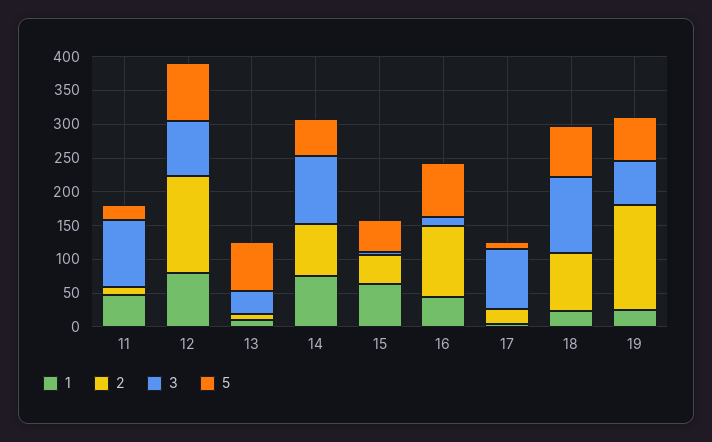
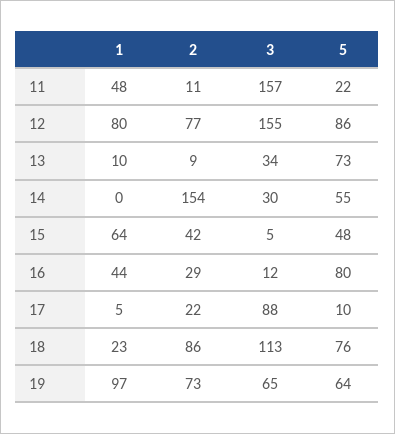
  {
    "1": {
      "11": 48,
      "12": 80,
      "13": 10,
-     "14": 75,
+     "14": 0,
      "15": 64,
      "16": 44,
      "17": 5,
      "18": 23,
-     "19": 25
+     "19": 97
    },
    "2": {
      "11": 11,
-     "12": 150,
+     "12": 77,
      "13": 9,
-     "14": 75,
+     "14": 154,
      "15": 42,
-     "16": 100,
+     "16": 29,
      "17": 22,
      "18": 86,
-     "19": 150
+     "19": 73
    },
    "3": {
-     "11": 100,
+     "11": 157,
-     "12": 75,
+     "12": 155,
      "13": 34,
-     "14": 100,
+     "14": 30,
      "15": 5,
      "16": 12,
      "17": 88,
      "18": 113,
      "19": 65
    },
    "5": {
      "11": 22,
      "12": 86,
      "13": 73,
      "14": 55,
      "15": 48,
      "16": 80,
      "17": 10,
      "18": 76,
      "19": 64
    }
  }

